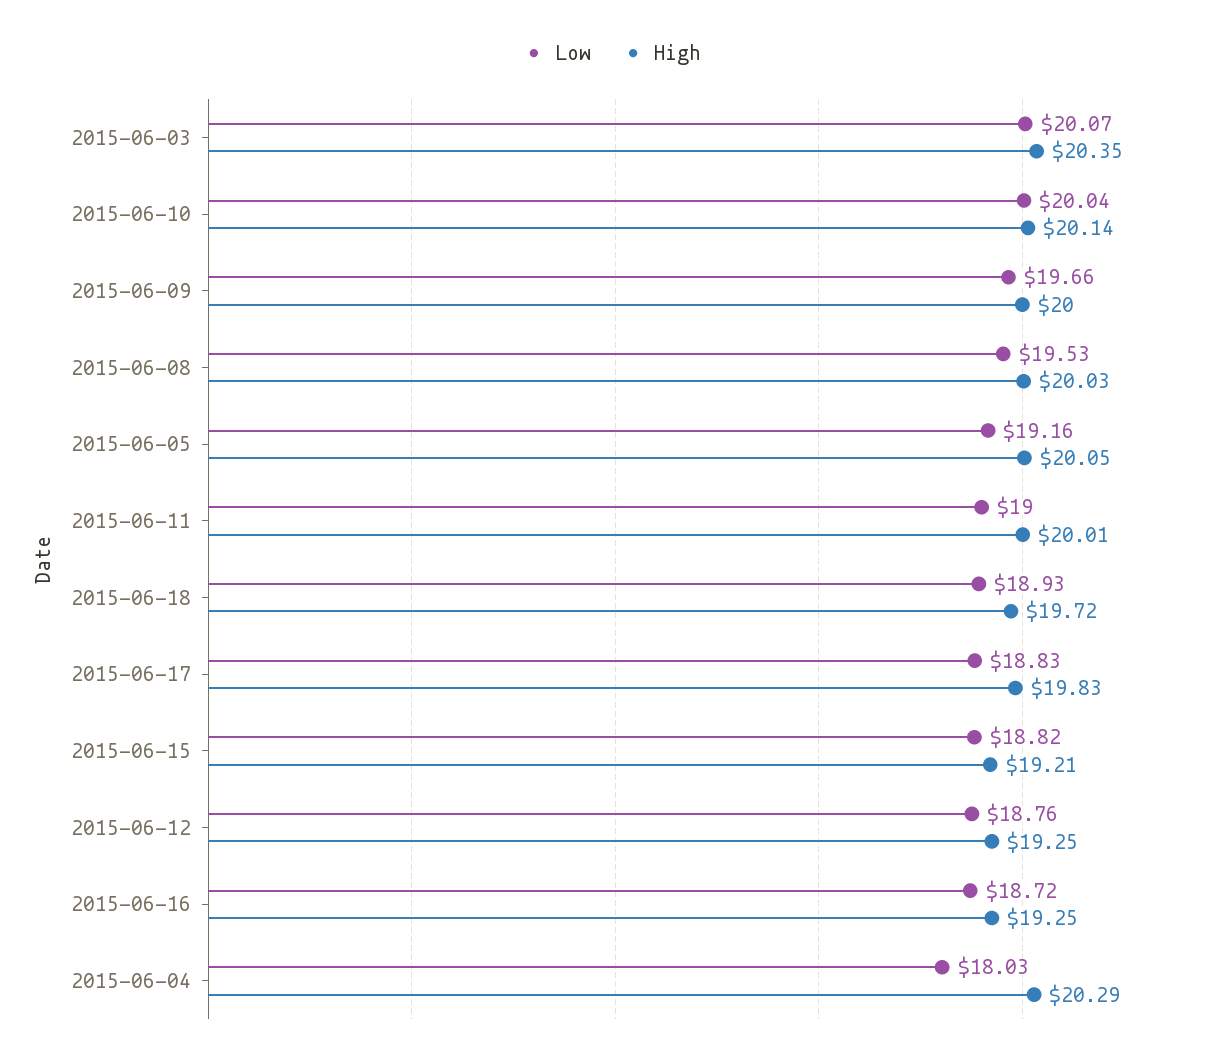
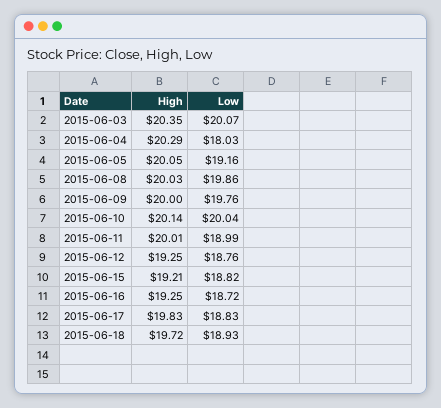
  {
    "Low": {
      "2015-06-03": 20.07,
      "2015-06-10": 20.04,
-     "2015-06-09": 19.66,
+     "2015-06-09": 19.76,
-     "2015-06-08": 19.53,
+     "2015-06-08": 19.86,
      "2015-06-05": 19.16,
-     "2015-06-11": 19,
+     "2015-06-11": 18.99,
      "2015-06-18": 18.93,
      "2015-06-17": 18.83,
      "2015-06-15": 18.82,
      "2015-06-12": 18.76,
      "2015-06-16": 18.72,
      "2015-06-04": 18.03
    },
    "High": {
      "2015-06-03": 20.35,
      "2015-06-10": 20.14,
      "2015-06-09": 20,
      "2015-06-08": 20.03,
      "2015-06-05": 20.05,
      "2015-06-11": 20.01,
      "2015-06-18": 19.72,
      "2015-06-17": 19.83,
      "2015-06-15": 19.21,
      "2015-06-12": 19.25,
      "2015-06-16": 19.25,
      "2015-06-04": 20.29
    }
  }

